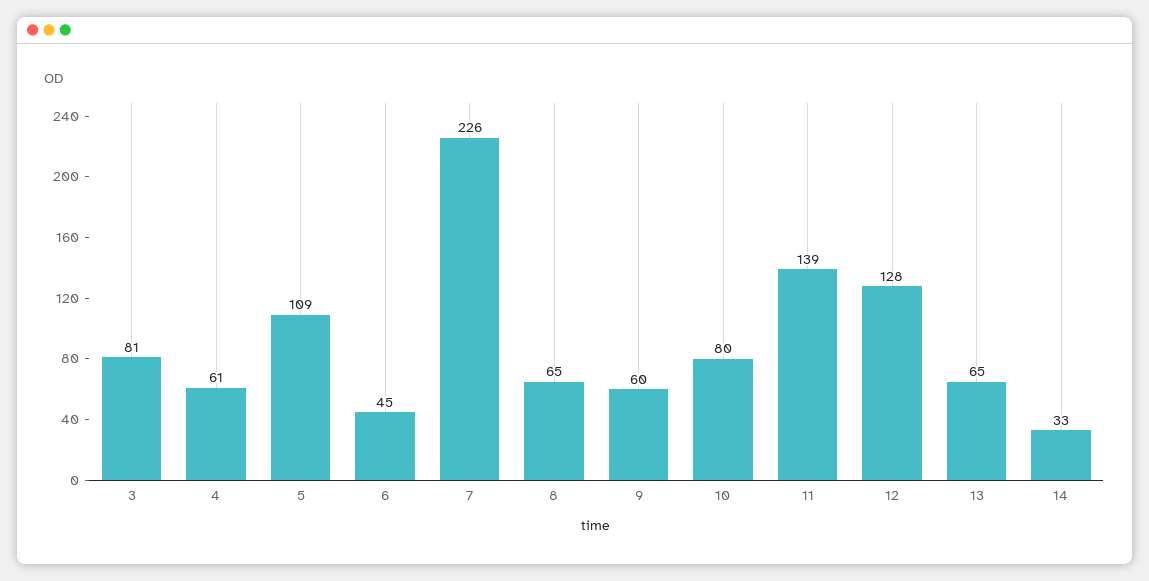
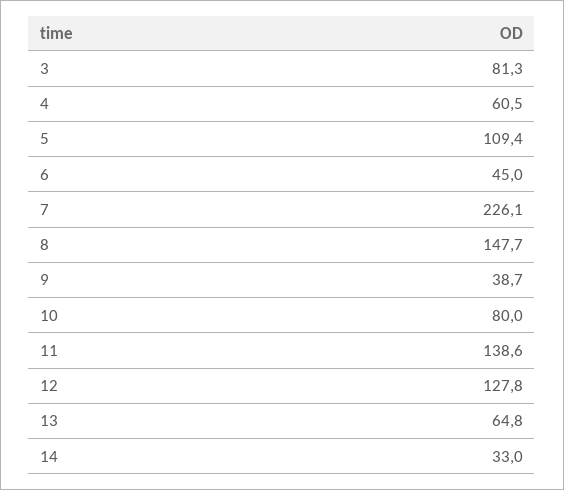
  {
    "3": 81.3,
    "4": 60.5,
    "5": 109.4,
    "6": 45,
    "7": 226.1,
-   "8": 65,
+   "8": 147.7,
-   "9": 60,
+   "9": 38.7,
    "10": 80,
    "11": 138.6,
    "12": 127.8,
    "13": 64.8,
    "14": 33
  }

